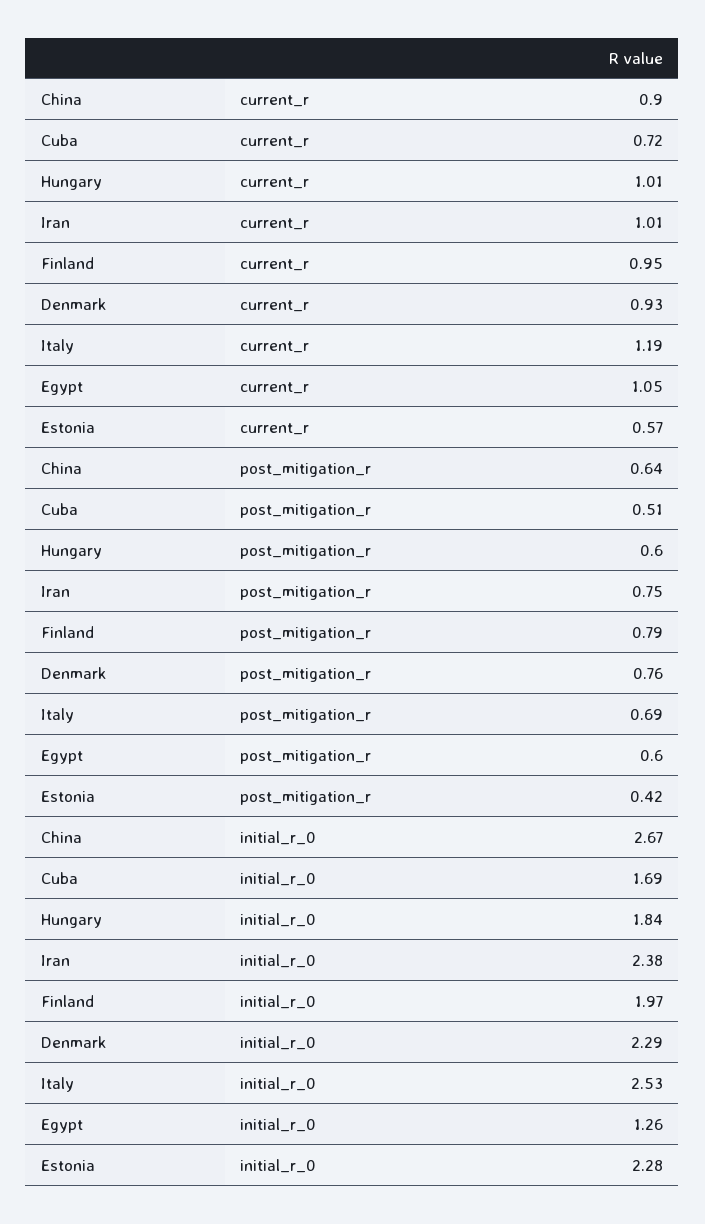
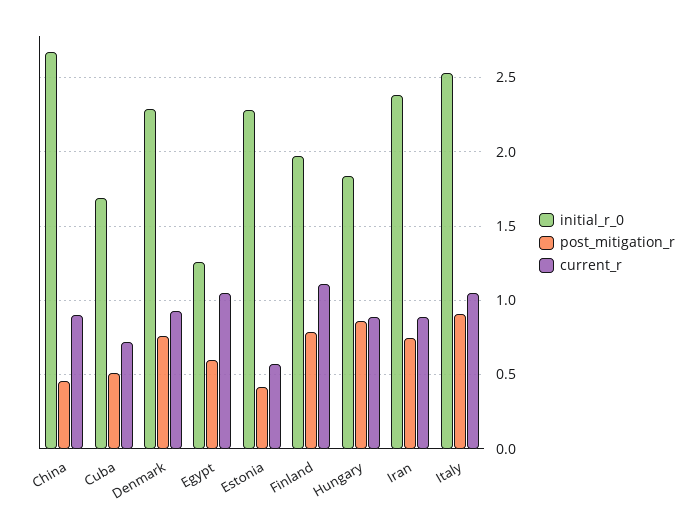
  {
    "current_r": {
      "China": 0.9,
      "Cuba": 0.72,
-     "Hungary": 1.01,
+     "Hungary": 0.9,
-     "Iran": 1.01,
+     "Iran": 0.9,
-     "Finland": 0.95,
+     "Finland": 1.1,
      "Denmark": 0.93,
-     "Italy": 1.19,
+     "Italy": 1.05,
      "Egypt": 1.05,
      "Estonia": 0.57
    },
    "post_mitigation_r": {
-     "China": 0.64,
+     "China": 0.45,
      "Cuba": 0.51,
-     "Hungary": 0.6,
+     "Hungary": 0.85,
      "Iran": 0.75,
      "Finland": 0.79,
      "Denmark": 0.76,
-     "Italy": 0.69,
+     "Italy": 0.9,
      "Egypt": 0.6,
      "Estonia": 0.42
    },
    "initial_r_0": {
      "China": 2.67,
      "Cuba": 1.69,
      "Hungary": 1.84,
      "Iran": 2.38,
      "Finland": 1.97,
      "Denmark": 2.29,
      "Italy": 2.53,
      "Egypt": 1.26,
      "Estonia": 2.28
    }
  }

